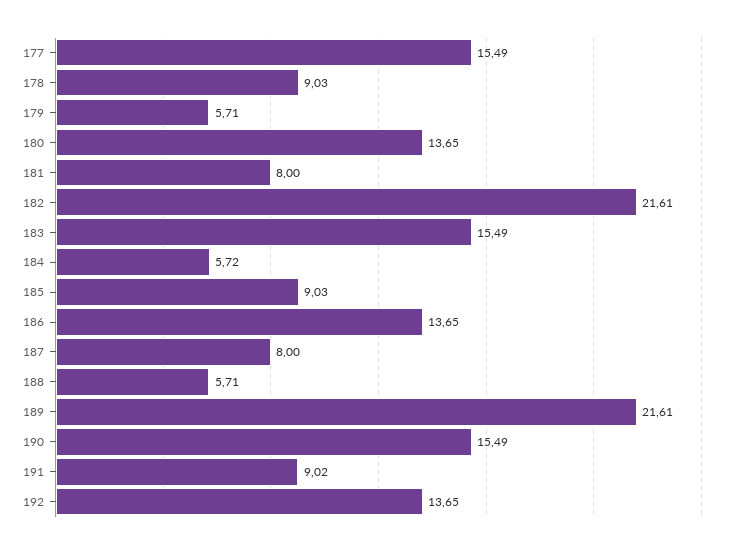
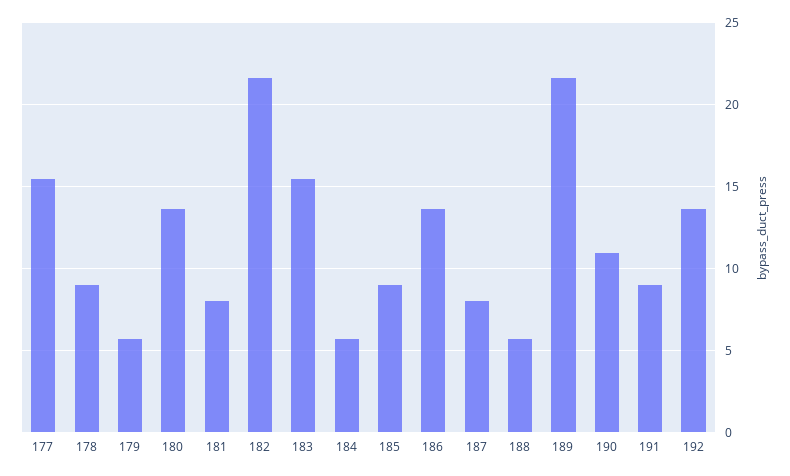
  {
    "177": 15.49,
    "178": 9.03,
    "179": 5.71,
    "180": 13.65,
    "181": 8,
    "182": 21.61,
    "183": 15.49,
    "184": 5.72,
    "185": 9.03,
    "186": 13.65,
    "187": 8,
    "188": 5.71,
    "189": 21.61,
-   "190": 15.49,
+   "190": 11,
    "191": 9.02,
    "192": 13.65
  }

